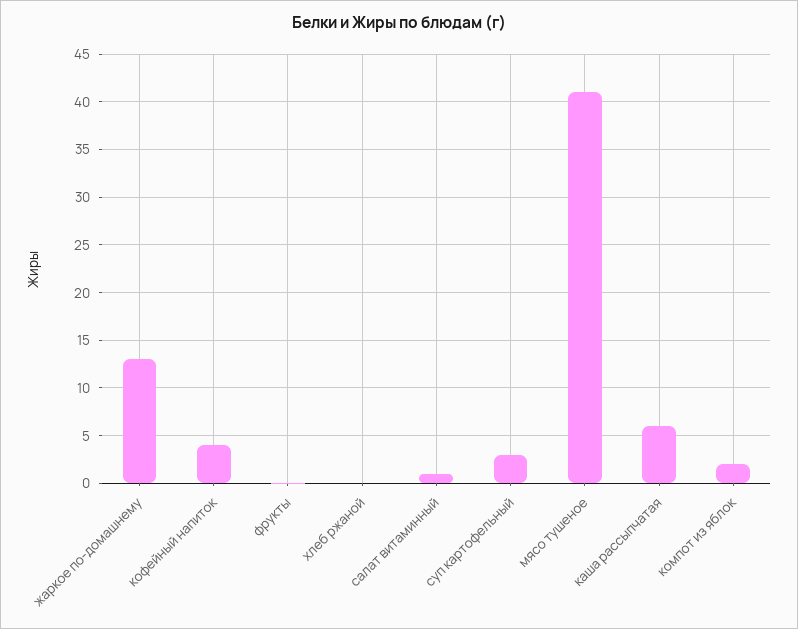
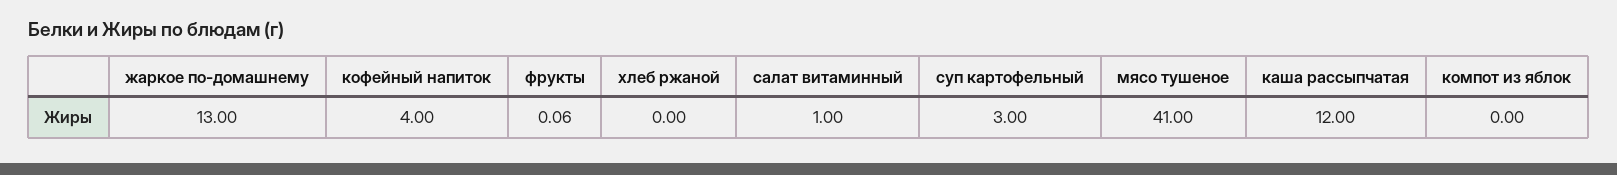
  {
    "жаркое по-домашнему": 13,
    "кофейный напиток": 4,
    "фрукты": 0.06,
    "хлеб ржаной": 0,
    "салат витаминный": 1,
    "суп картофельный": 3,
    "мясо тушеное": 41,
-   "каша рассыпчатая": 6,
+   "каша рассыпчатая": 12,
-   "компот из яблок": 2
+   "компот из яблок": 0
  }

